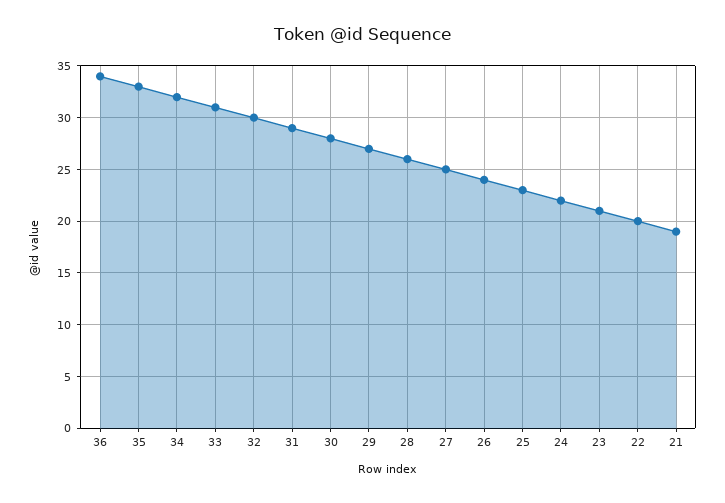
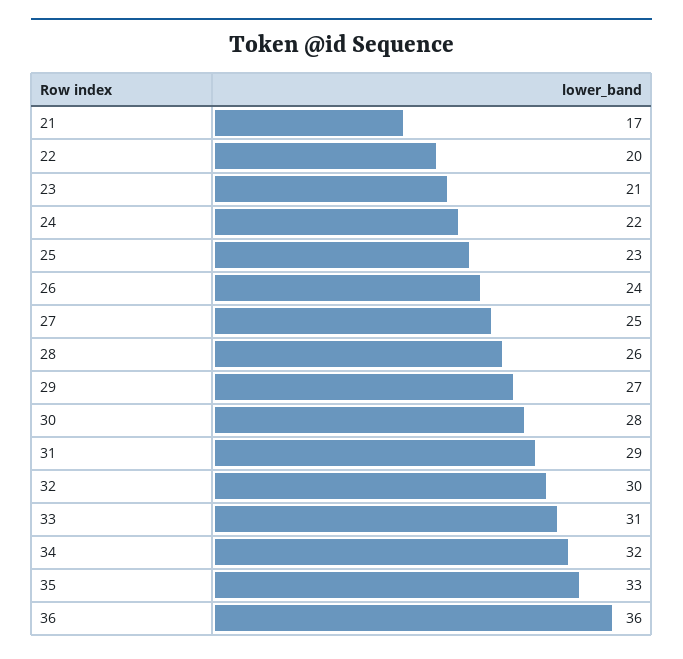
  {
-   "36": 34,
+   "36": 36,
    "35": 33,
    "34": 32,
    "33": 31,
    "32": 30,
    "31": 29,
    "30": 28,
    "29": 27,
    "28": 26,
    "27": 25,
    "26": 24,
    "25": 23,
    "24": 22,
    "23": 21,
    "22": 20,
-   "21": 19
+   "21": 17
  }

